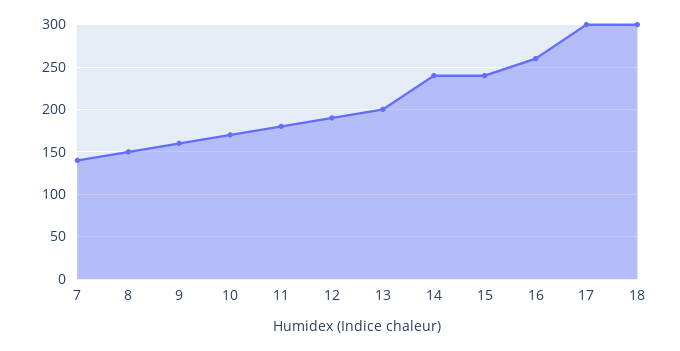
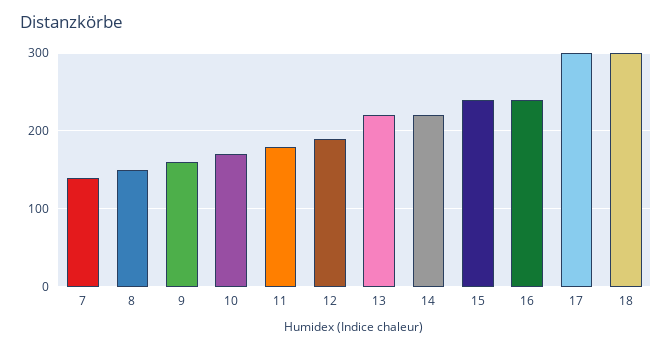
  {
    "7": 140,
    "8": 150,
    "9": 160,
    "10": 170,
    "11": 180,
    "12": 190,
-   "13": 200,
+   "13": 220,
-   "14": 240,
+   "14": 220,
    "15": 240,
-   "16": 260,
+   "16": 240,
    "17": 300,
    "18": 300
  }

